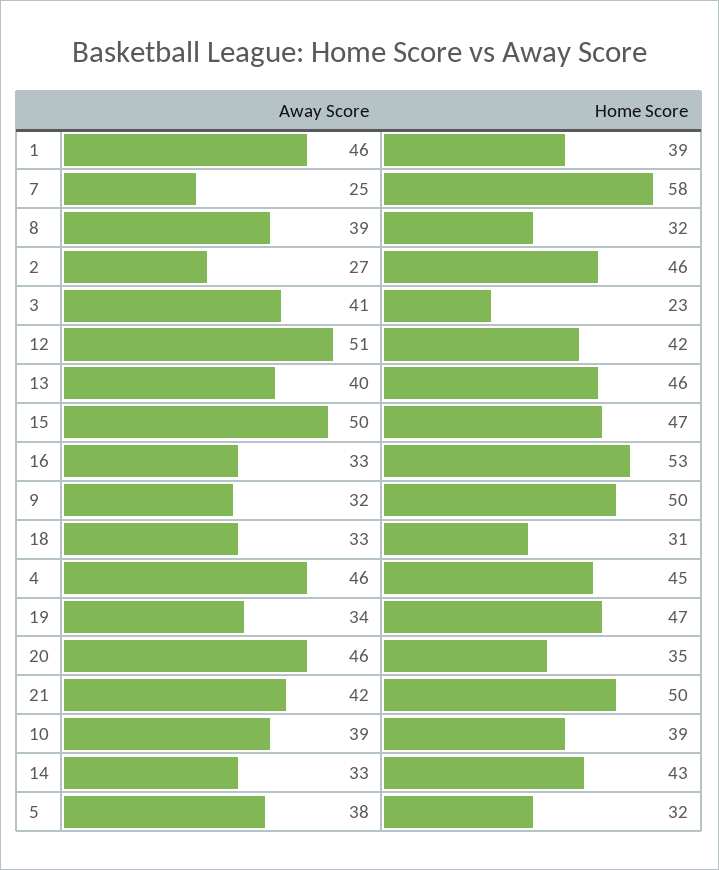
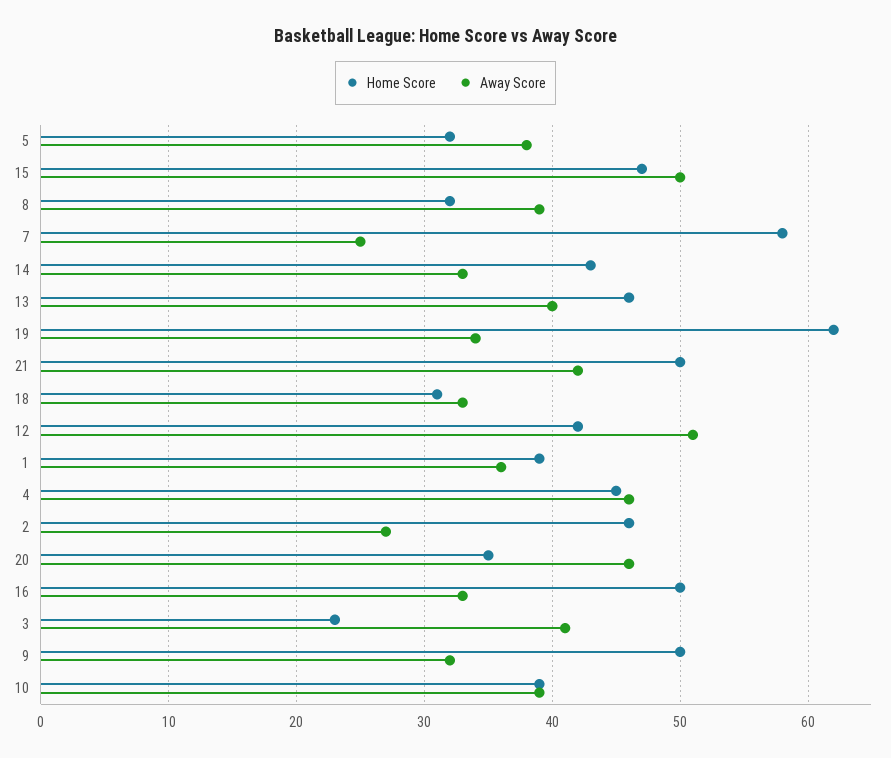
  {
    "Away Score": {
-     "1": 46,
+     "1": 36,
      "7": 25,
      "8": 39,
      "2": 27,
      "3": 41,
      "12": 51,
      "13": 40,
      "15": 50,
      "16": 33,
      "9": 32,
      "18": 33,
      "4": 46,
      "19": 34,
      "20": 46,
      "21": 42,
      "10": 39,
      "14": 33,
      "5": 38
    },
    "Home Score": {
      "1": 39,
      "7": 58,
      "8": 32,
      "2": 46,
      "3": 23,
      "12": 42,
      "13": 46,
      "15": 47,
-     "16": 53,
+     "16": 50,
      "9": 50,
      "18": 31,
      "4": 45,
-     "19": 47,
+     "19": 62,
      "20": 35,
      "21": 50,
      "10": 39,
      "14": 43,
      "5": 32
    }
  }

